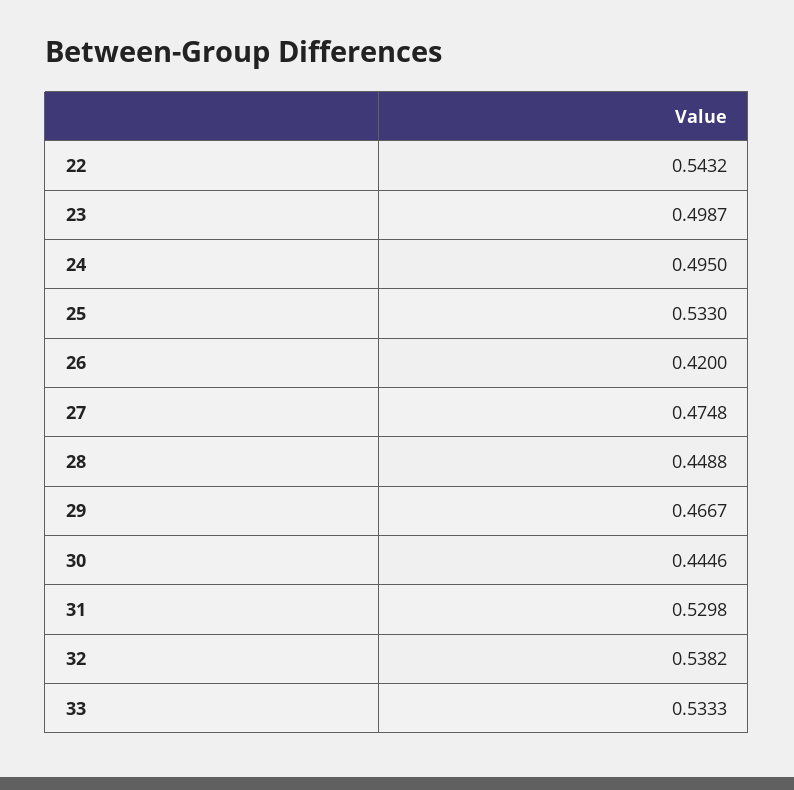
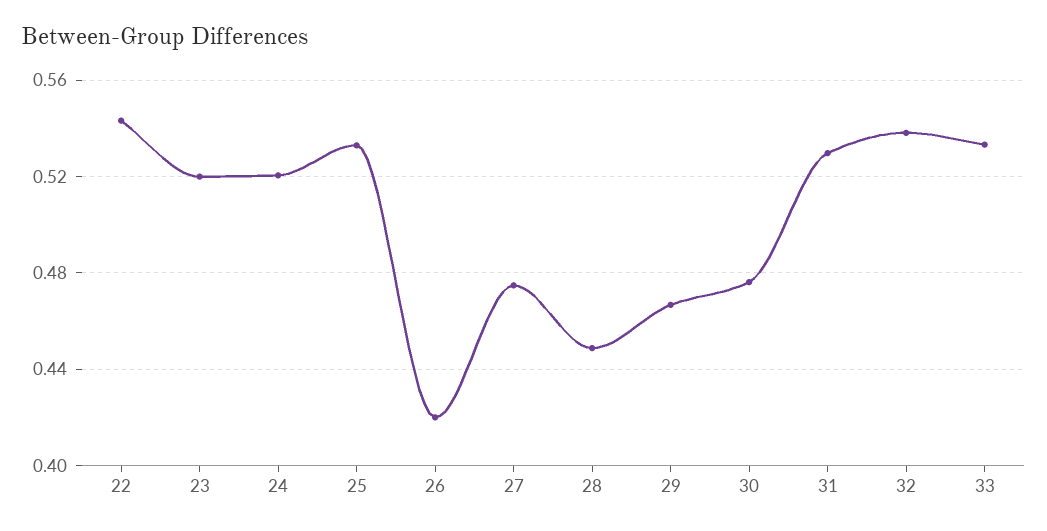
  {
    "22": 0.5432,
-   "23": 0.4987,
+   "23": 0.52,
-   "24": 0.495,
+   "24": 0.52,
    "25": 0.533,
    "26": 0.42,
    "27": 0.4748,
    "28": 0.4488,
    "29": 0.4667,
-   "30": 0.4446,
+   "30": 0.475,
    "31": 0.5298,
    "32": 0.5382,
    "33": 0.5333
  }

